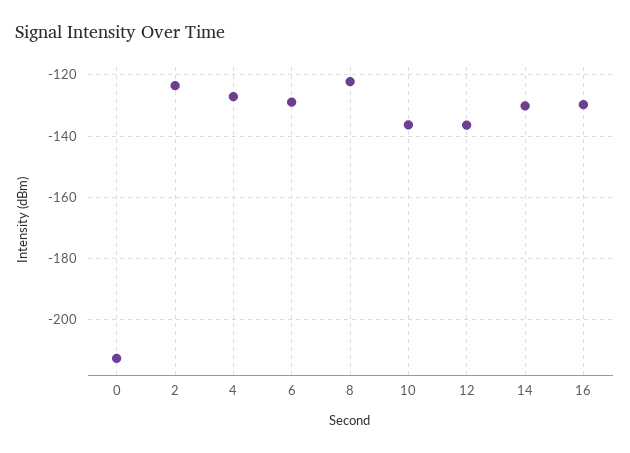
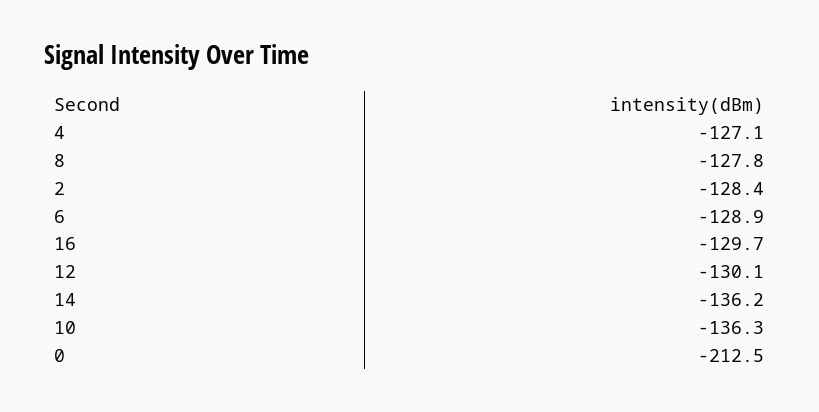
  {
    "0": -212.5,
-   "2": -124,
+   "2": -128.4,
    "4": -127.1,
    "6": -128.9,
-   "8": -122,
+   "8": -127.8,
    "10": -136.3,
-   "12": -136,
+   "12": -130.1,
-   "14": -130,
+   "14": -136.2,
    "16": -129.7
  }

